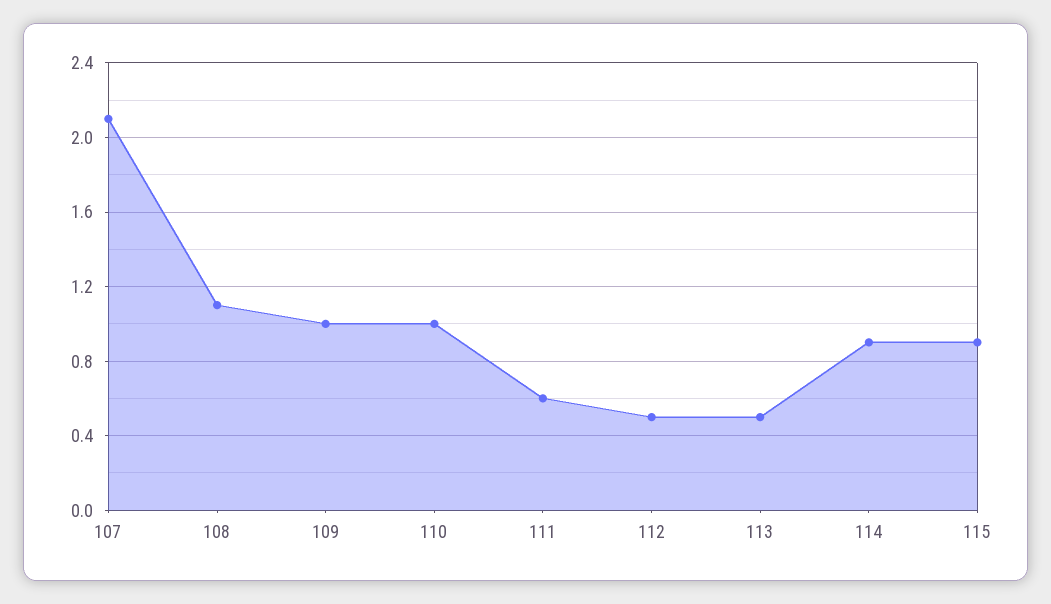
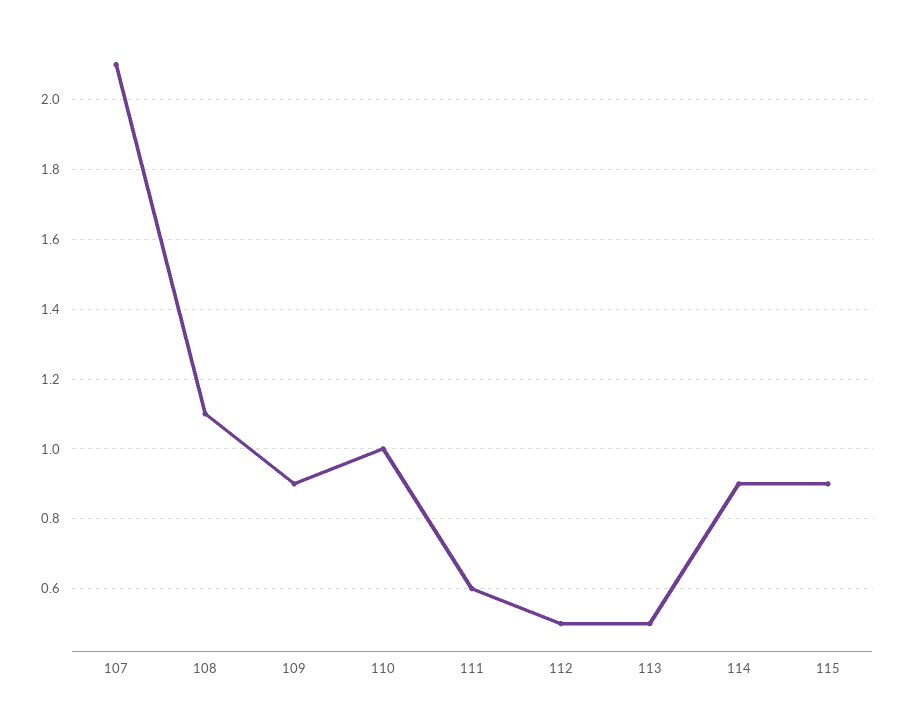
  {
    "107": 2.1,
    "108": 1.1,
-   "109": 1,
+   "109": 0.9,
    "110": 1,
    "111": 0.6,
    "112": 0.5,
    "113": 0.5,
    "114": 0.9,
    "115": 0.9
  }

